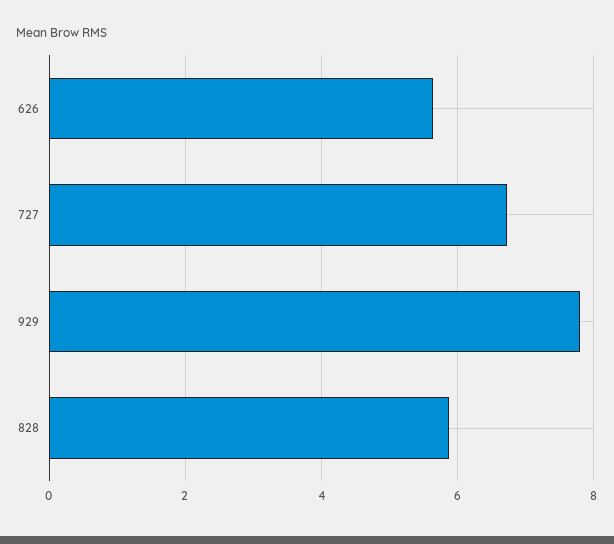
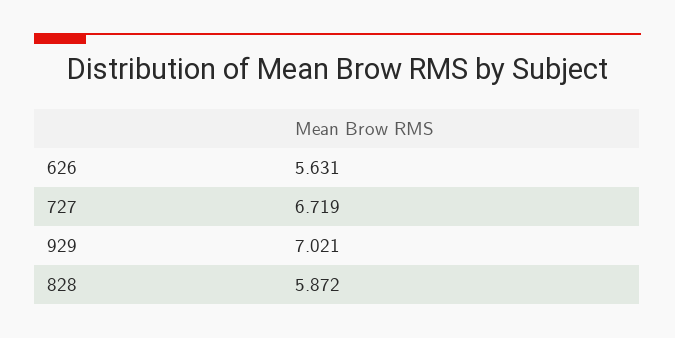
  {
    "626": 5.631,
    "727": 6.719,
-   "929": 7.8,
+   "929": 7.021,
    "828": 5.872
  }

